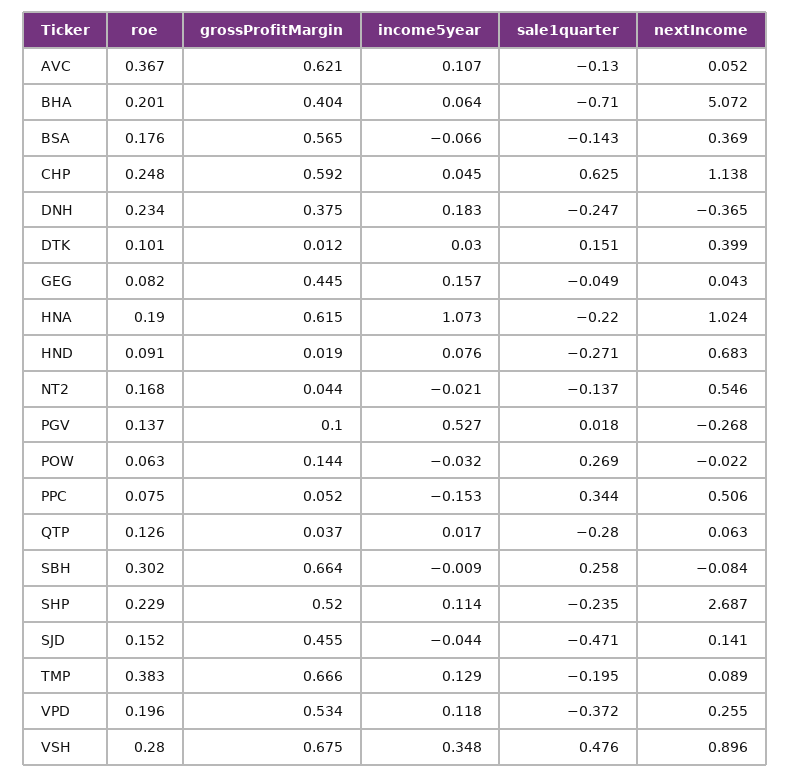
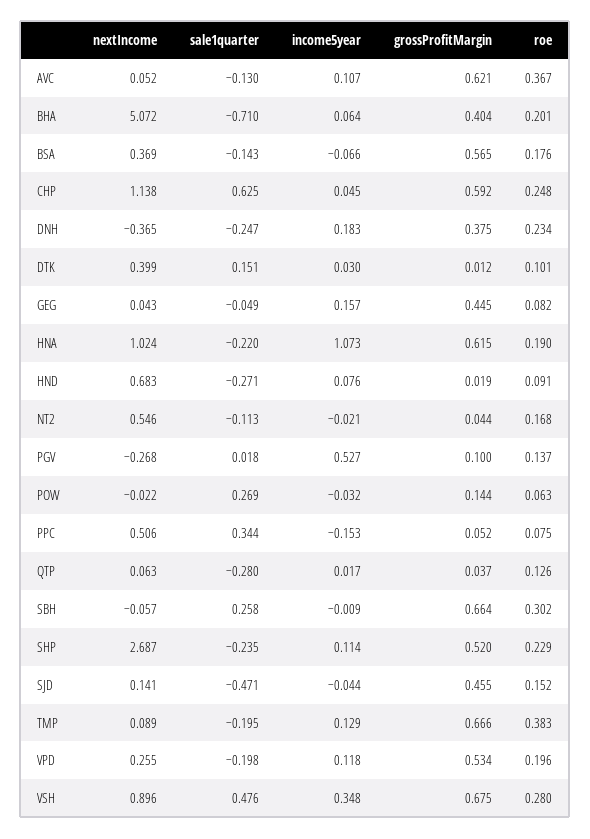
  {
    "roe": {
      "AVC": 0.367,
      "BHA": 0.201,
      "BSA": 0.176,
      "CHP": 0.248,
      "DNH": 0.234,
      "DTK": 0.101,
      "GEG": 0.082,
      "HNA": 0.19,
      "HND": 0.091,
      "NT2": 0.168,
      "PGV": 0.137,
      "POW": 0.063,
      "PPC": 0.075,
      "QTP": 0.126,
      "SBH": 0.302,
      "SHP": 0.229,
      "SJD": 0.152,
      "TMP": 0.383,
      "VPD": 0.196,
      "VSH": 0.28
    },
    "grossProfitMargin": {
      "AVC": 0.621,
      "BHA": 0.404,
      "BSA": 0.565,
      "CHP": 0.592,
      "DNH": 0.375,
      "DTK": 0.012,
      "GEG": 0.445,
      "HNA": 0.615,
      "HND": 0.019,
      "NT2": 0.044,
      "PGV": 0.1,
      "POW": 0.144,
      "PPC": 0.052,
      "QTP": 0.037,
      "SBH": 0.664,
      "SHP": 0.52,
      "SJD": 0.455,
      "TMP": 0.666,
      "VPD": 0.534,
      "VSH": 0.675
    },
    "income5year": {
      "AVC": 0.107,
      "BHA": 0.064,
      "BSA": -0.066,
      "CHP": 0.045,
      "DNH": 0.183,
      "DTK": 0.03,
      "GEG": 0.157,
      "HNA": 1.073,
      "HND": 0.076,
      "NT2": -0.021,
      "PGV": 0.527,
      "POW": -0.032,
      "PPC": -0.153,
      "QTP": 0.017,
      "SBH": -0.009,
      "SHP": 0.114,
      "SJD": -0.044,
      "TMP": 0.129,
      "VPD": 0.118,
      "VSH": 0.348
    },
    "sale1quarter": {
      "AVC": -0.13,
      "BHA": -0.71,
      "BSA": -0.143,
      "CHP": 0.625,
      "DNH": -0.247,
      "DTK": 0.151,
      "GEG": -0.049,
      "HNA": -0.22,
      "HND": -0.271,
-     "NT2": -0.137,
+     "NT2": -0.113,
      "PGV": 0.018,
      "POW": 0.269,
      "PPC": 0.344,
      "QTP": -0.28,
      "SBH": 0.258,
      "SHP": -0.235,
      "SJD": -0.471,
      "TMP": -0.195,
-     "VPD": -0.372,
+     "VPD": -0.198,
      "VSH": 0.476
    },
    "nextIncome": {
      "AVC": 0.052,
      "BHA": 5.072,
      "BSA": 0.369,
      "CHP": 1.138,
      "DNH": -0.365,
      "DTK": 0.399,
      "GEG": 0.043,
      "HNA": 1.024,
      "HND": 0.683,
      "NT2": 0.546,
      "PGV": -0.268,
      "POW": -0.022,
      "PPC": 0.506,
      "QTP": 0.063,
-     "SBH": -0.084,
+     "SBH": -0.057,
      "SHP": 2.687,
      "SJD": 0.141,
      "TMP": 0.089,
      "VPD": 0.255,
      "VSH": 0.896
    }
  }

